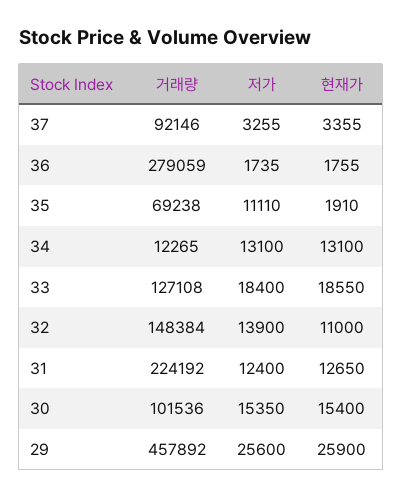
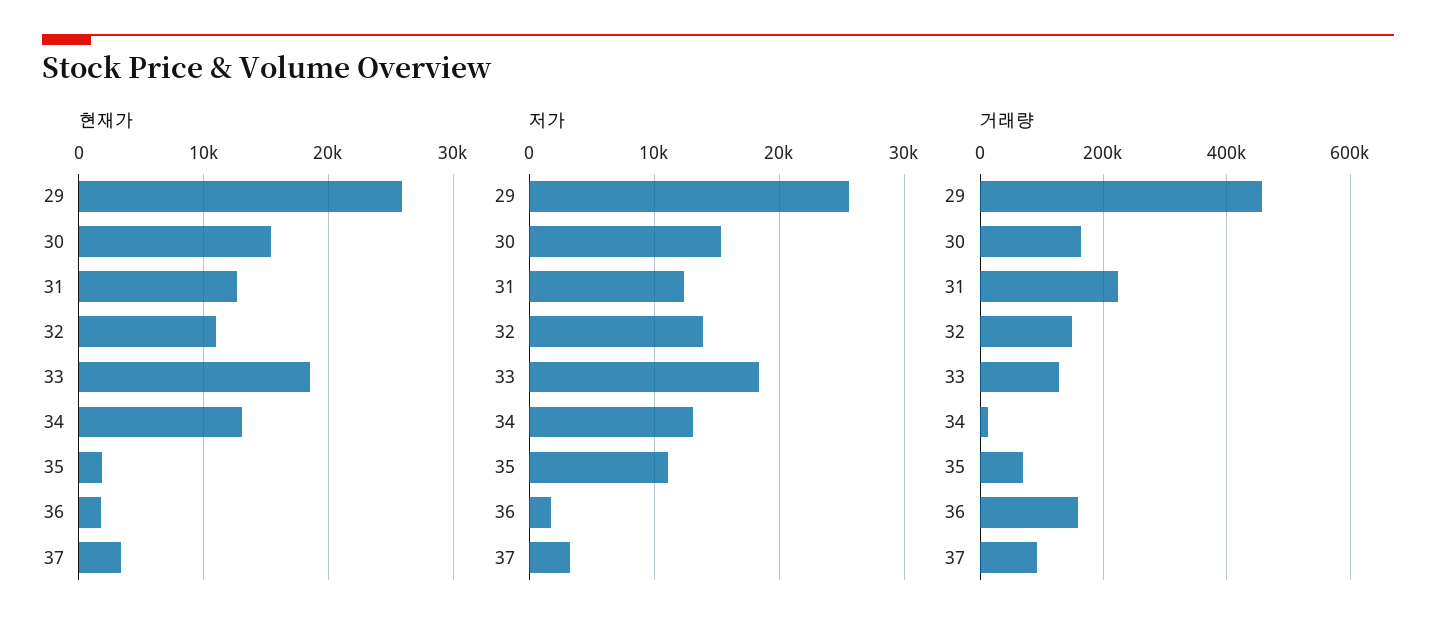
  {
    "거래량": {
      "37": 92146,
-     "36": 279059,
+     "36": 160000,
      "35": 69238,
      "34": 12265,
      "33": 127108,
      "32": 148384,
      "31": 224192,
-     "30": 101536,
+     "30": 160000,
      "29": 457892
    },
    "저가": {
      "37": 3255,
      "36": 1735,
      "35": 11110,
      "34": 13100,
      "33": 18400,
      "32": 13900,
      "31": 12400,
      "30": 15350,
      "29": 25600
    },
    "현재가": {
      "37": 3355,
      "36": 1755,
      "35": 1910,
      "34": 13100,
      "33": 18550,
      "32": 11000,
      "31": 12650,
      "30": 15400,
      "29": 25900
    }
  }

